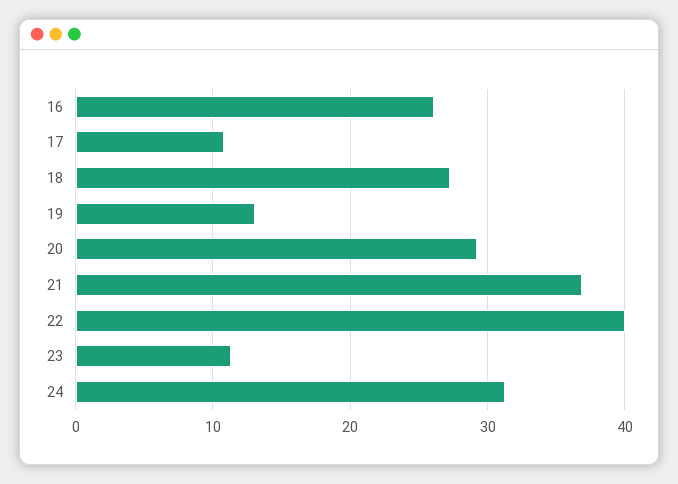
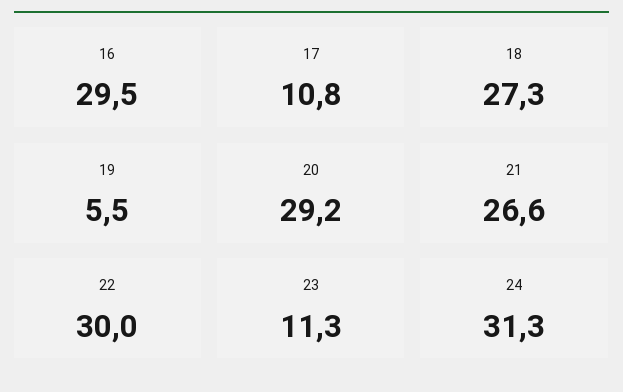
  {
-   "16": 26,
+   "16": 29.5,
    "17": 10.8,
    "18": 27.3,
-   "19": 13,
+   "19": 5.5,
    "20": 29.2,
-   "21": 37,
+   "21": 26.6,
-   "22": 40,
+   "22": 30,
    "23": 11.3,
    "24": 31.3
  }

